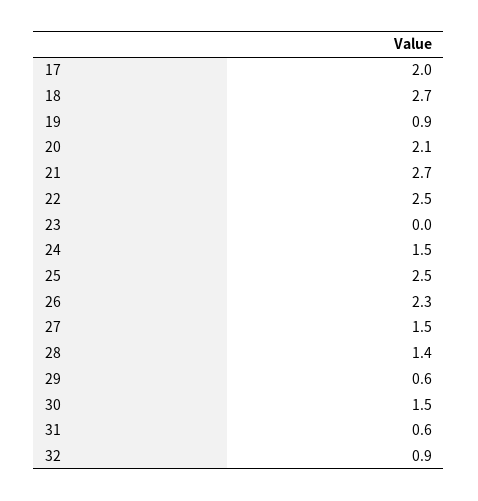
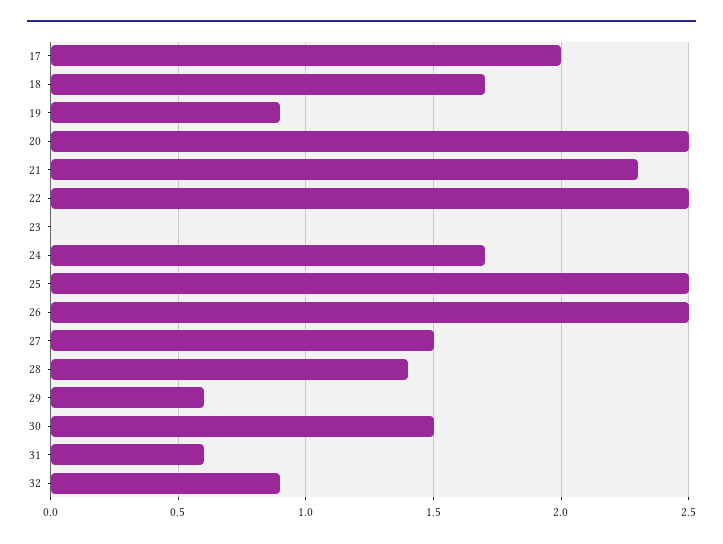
  {
    "17": 2,
-   "18": 2.7,
+   "18": 1.7,
    "19": 0.9,
-   "20": 2.1,
+   "20": 2.5,
-   "21": 2.7,
+   "21": 2.3,
    "22": 2.5,
    "23": 0,
-   "24": 1.5,
+   "24": 1.7,
    "25": 2.5,
-   "26": 2.3,
+   "26": 2.5,
    "27": 1.5,
    "28": 1.4,
    "29": 0.6,
    "30": 1.5,
    "31": 0.6,
    "32": 0.9
  }

